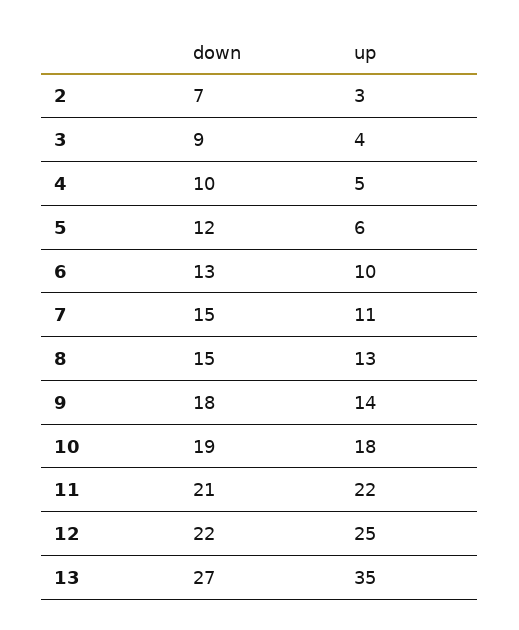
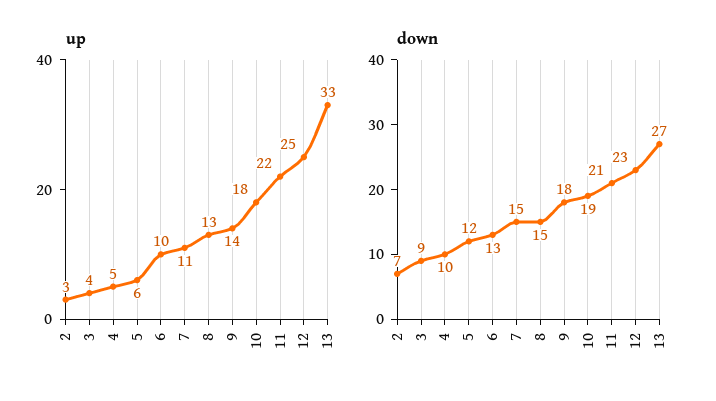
  {
    "down": {
      "2": 7,
      "3": 9,
      "4": 10,
      "5": 12,
      "6": 13,
      "7": 15,
      "8": 15,
      "9": 18,
      "10": 19,
      "11": 21,
-     "12": 22,
+     "12": 23,
      "13": 27
    },
    "up": {
      "2": 3,
      "3": 4,
      "4": 5,
      "5": 6,
      "6": 10,
      "7": 11,
      "8": 13,
      "9": 14,
      "10": 18,
      "11": 22,
      "12": 25,
-     "13": 35
+     "13": 33
    }
  }

